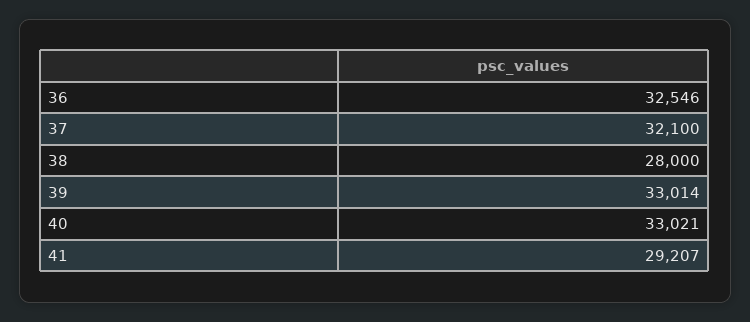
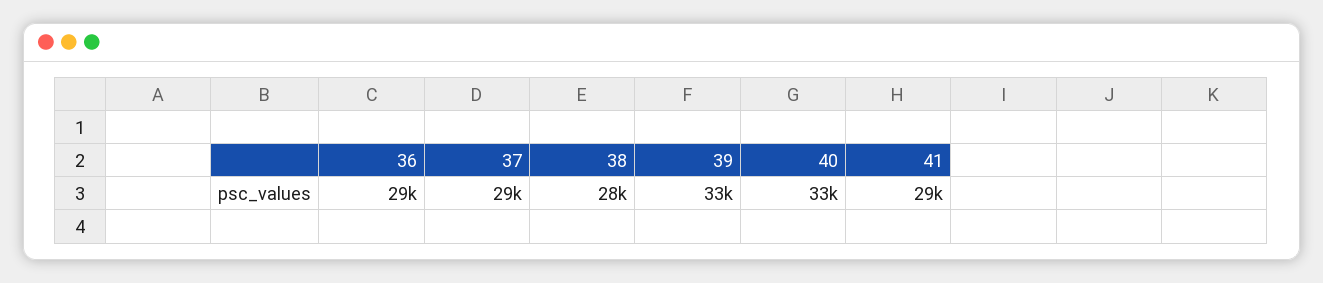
  {
-   "36": 32546,
+   "36": 29000,
-   "37": 32100,
+   "37": 29000,
    "38": 28000,
    "39": 33014,
    "40": 33021,
    "41": 29207
  }

